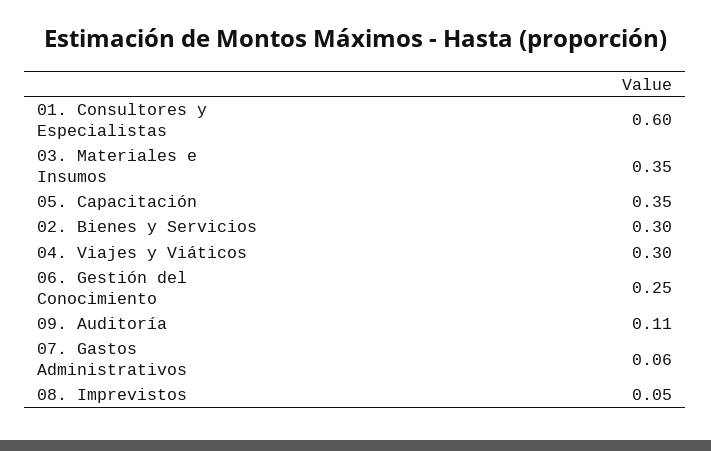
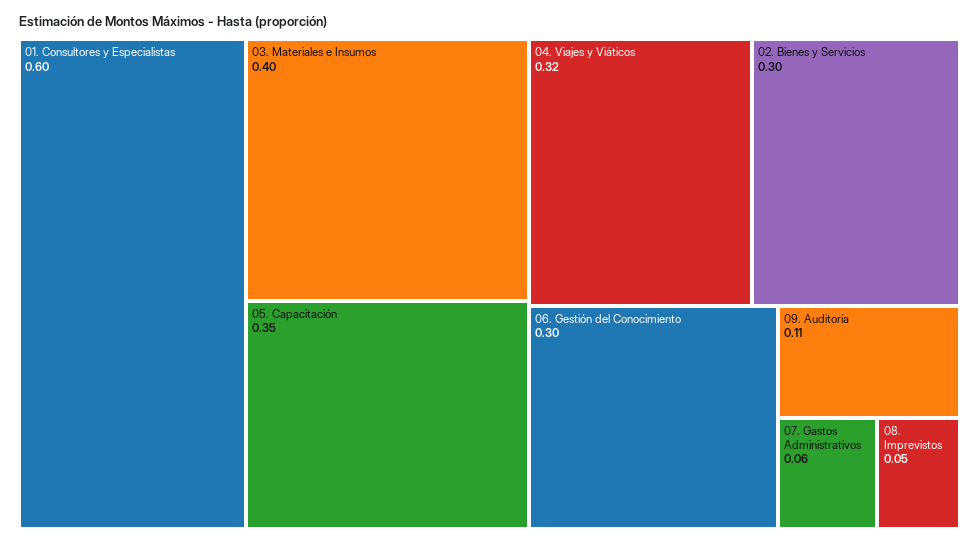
  {
    "01. Consultores y Especialistas": 0.6,
-   "03. Materiales e Insumos": 0.35,
+   "03. Materiales e Insumos": 0.4,
    "05. Capacitación": 0.35,
    "02. Bienes y Servicios": 0.3,
-   "04. Viajes y Viáticos": 0.3,
+   "04. Viajes y Viáticos": 0.32,
-   "06. Gestión del Conocimiento": 0.25,
+   "06. Gestión del Conocimiento": 0.3,
    "09. Auditoría": 0.11,
    "07. Gastos Administrativos": 0.06,
    "08. Imprevistos": 0.05
  }

